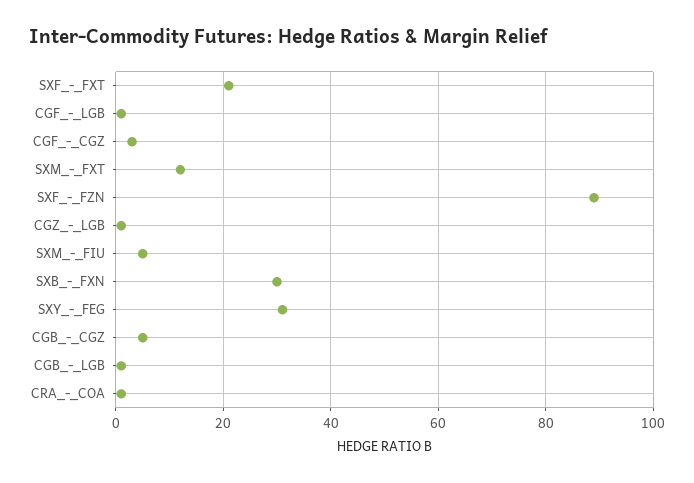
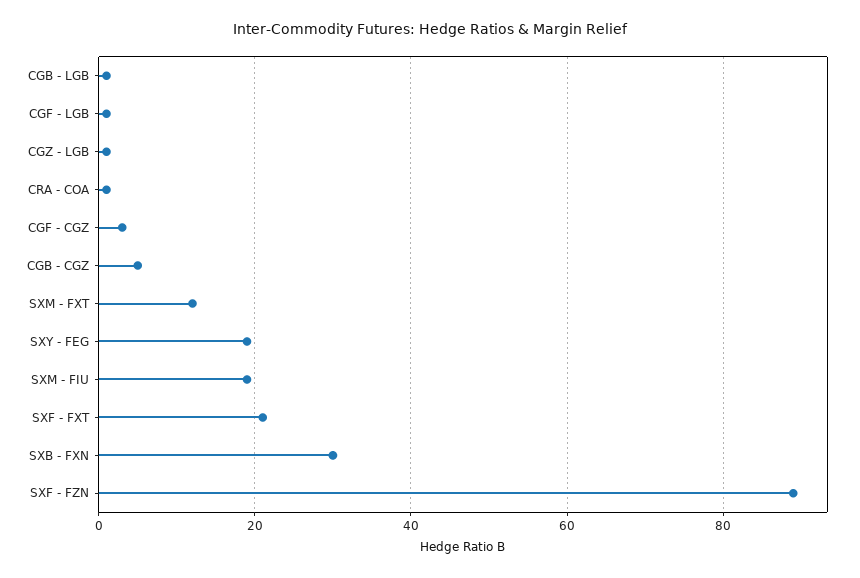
  {
    "SXF_-_FXT": 20,
    "CGF_-_LGB": 0,
    "CGF_-_CGZ": 5,
    "SXM_-_FXT": 10,
    "SXF_-_FZN": 90,
    "CGZ_-_LGB": 0,
-   "SXM_-_FIU": 5,
+   "SXM_-_FIU": 20,
    "SXB_-_FXN": 30,
-   "SXY_-_FEG": 30,
+   "SXY_-_FEG": 20,
    "CGB_-_CGZ": 5,
    "CGB_-_LGB": 0,
    "CRA_-_COA": 0
  }

